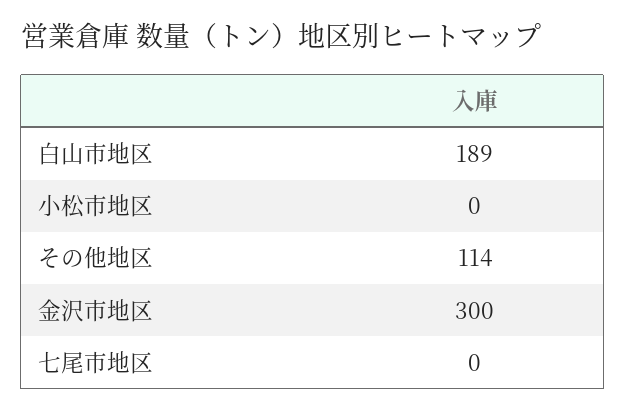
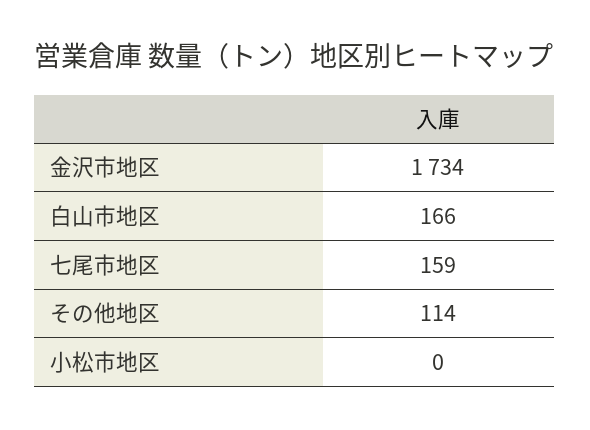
  {
-   "白山市地区": 189,
+   "白山市地区": 166,
    "小松市地区": 0,
    "その他地区": 114,
-   "金沢市地区": 300,
+   "金沢市地区": 1734,
-   "七尾市地区": 0
+   "七尾市地区": 159
  }

